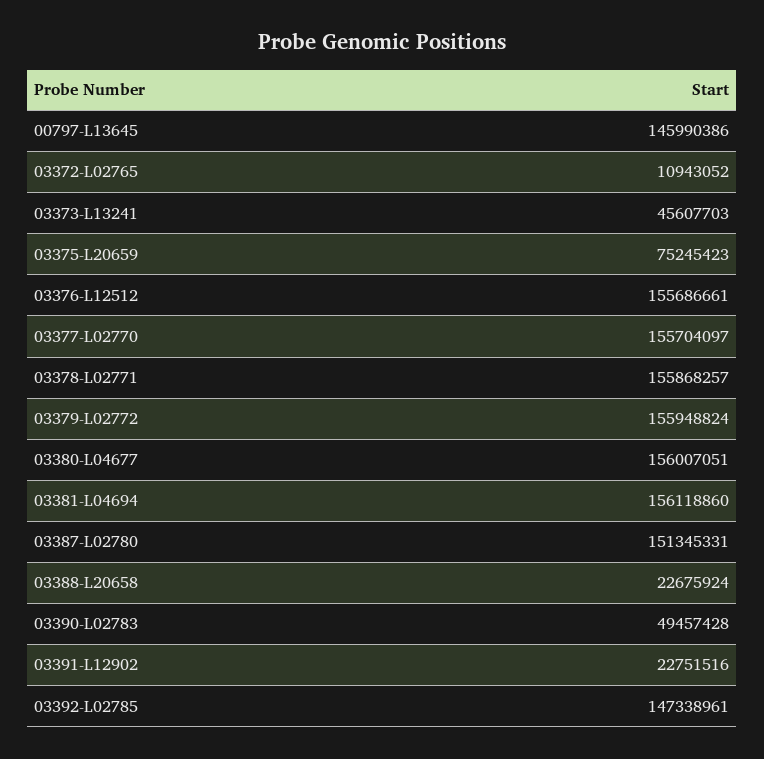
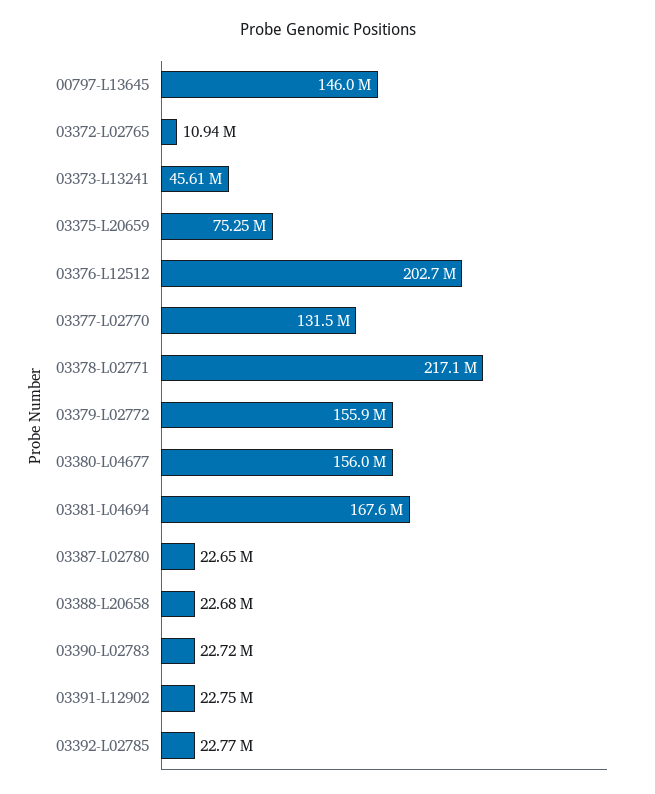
  {
    "00797-L13645": 145990386,
    "03372-L02765": 10943052,
    "03373-L13241": 45607703,
    "03375-L20659": 75245423,
-   "03376-L12512": 155686661,
+   "03376-L12512": 202700000,
-   "03377-L02770": 155704097,
+   "03377-L02770": 131500000,
-   "03378-L02771": 155868257,
+   "03378-L02771": 217100000,
    "03379-L02772": 155948824,
    "03380-L04677": 156007051,
-   "03381-L04694": 156118860,
+   "03381-L04694": 167600000,
-   "03387-L02780": 151345331,
+   "03387-L02780": 22650000,
    "03388-L20658": 22675924,
-   "03390-L02783": 49457428,
+   "03390-L02783": 22720000,
    "03391-L12902": 22751516,
-   "03392-L02785": 147338961
+   "03392-L02785": 22770000
  }

